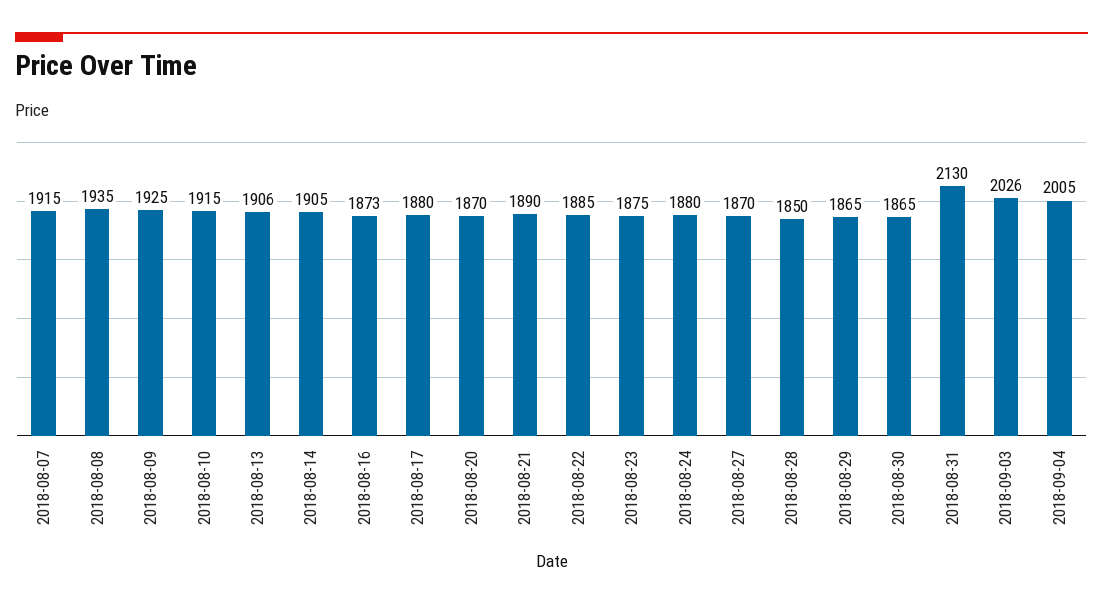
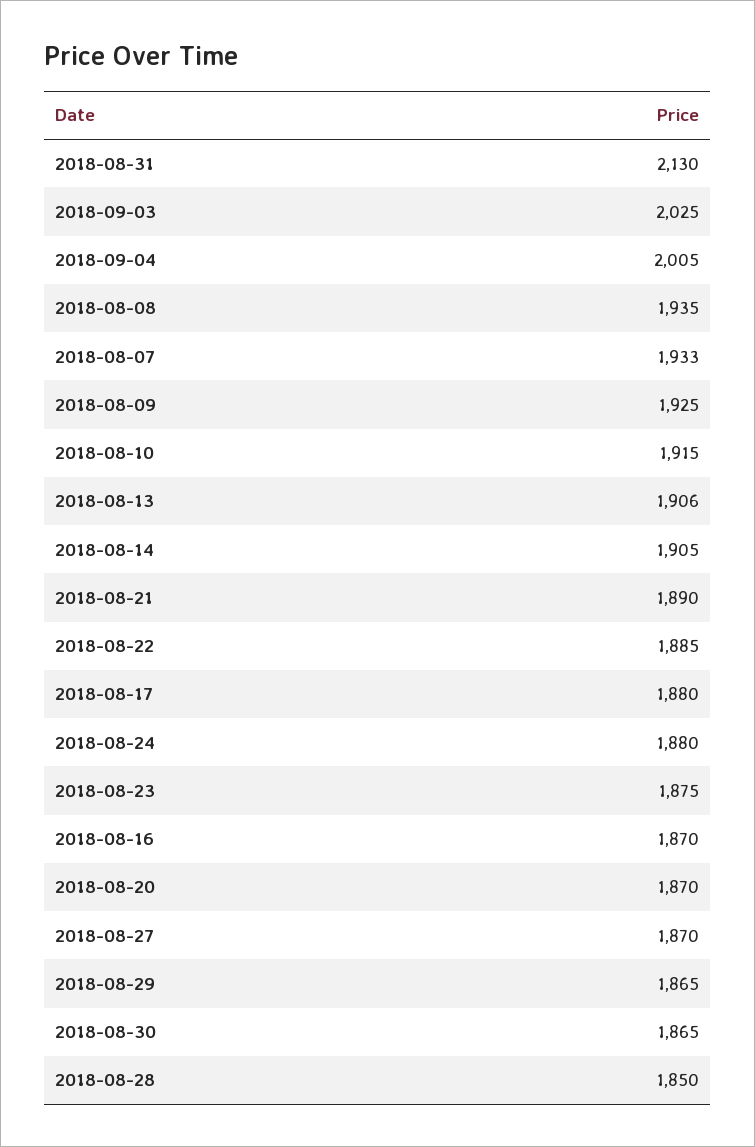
  {
-   "2018-08-07": 1915,
+   "2018-08-07": 1933,
    "2018-08-08": 1935,
    "2018-08-09": 1925,
    "2018-08-10": 1915,
    "2018-08-13": 1906,
    "2018-08-14": 1905,
-   "2018-08-16": 1873,
+   "2018-08-16": 1870,
    "2018-08-17": 1880,
    "2018-08-20": 1870,
    "2018-08-21": 1890,
    "2018-08-22": 1885,
    "2018-08-23": 1875,
    "2018-08-24": 1880,
    "2018-08-27": 1870,
    "2018-08-28": 1850,
    "2018-08-29": 1865,
    "2018-08-30": 1865,
    "2018-08-31": 2130,
-   "2018-09-03": 2026,
+   "2018-09-03": 2025,
    "2018-09-04": 2005
  }

